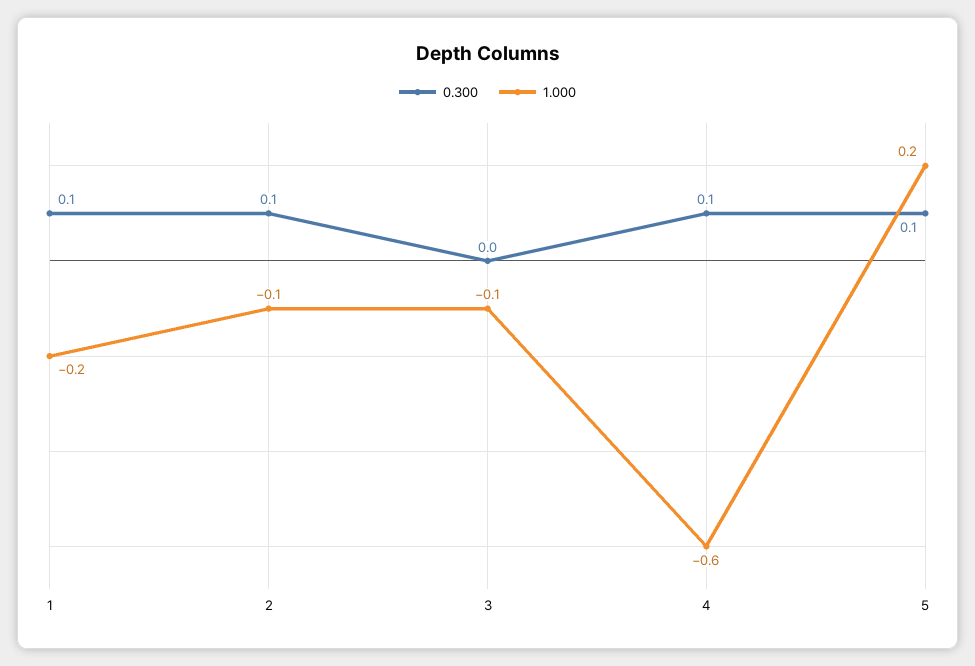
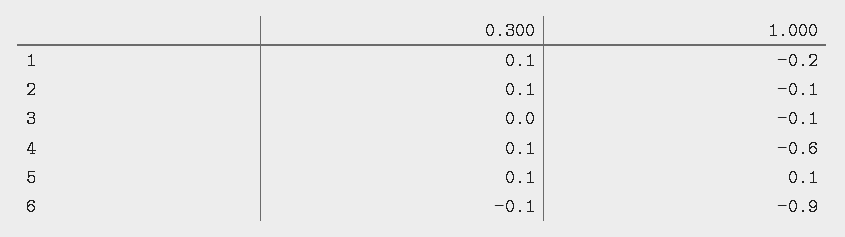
  {
    "0.300": {
      "1": 0.1,
      "2": 0.1,
      "3": 0,
      "4": 0.1,
-     "5": 0.1
+     "5": 0.1,
+     "6": -0.1
    },
    "1.000": {
      "1": -0.2,
      "2": -0.1,
      "3": -0.1,
      "4": -0.6,
-     "5": 0.2
+     "5": 0.1,
+     "6": -0.9
    }
  }

